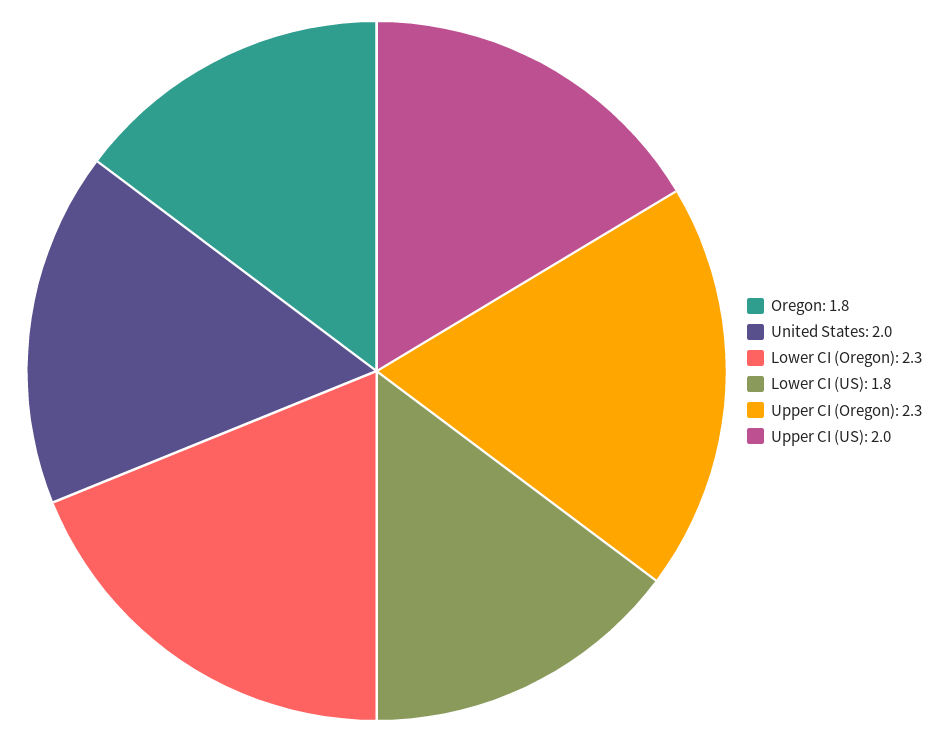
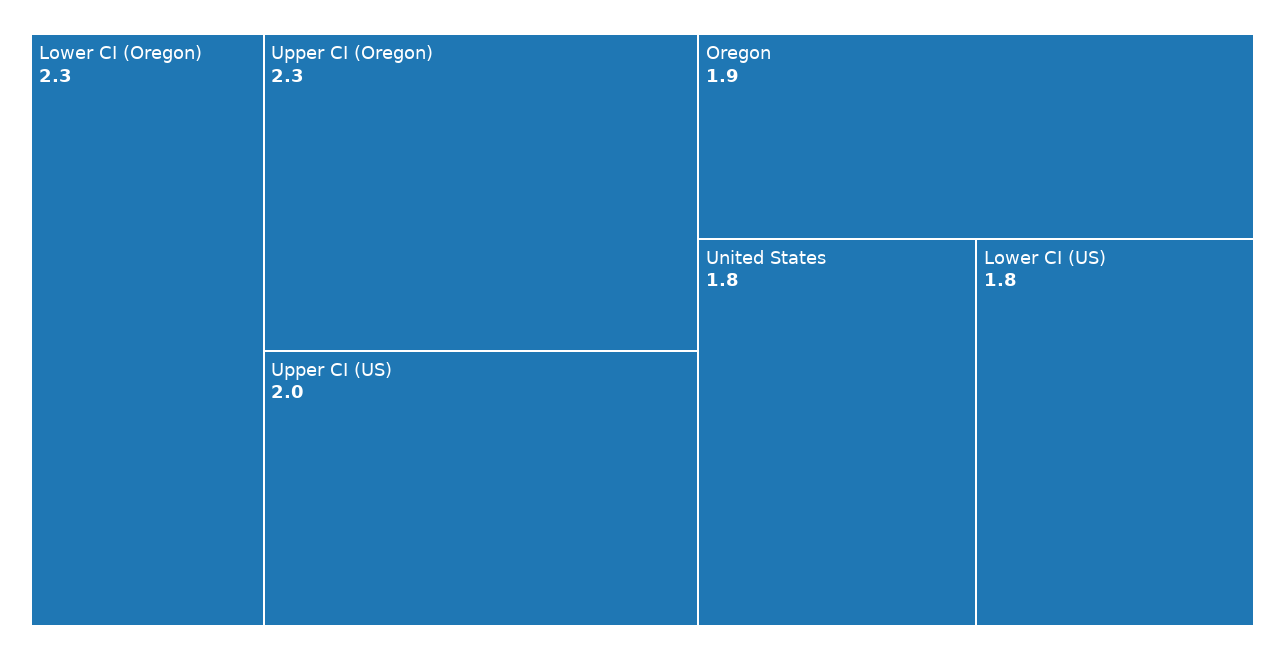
  {
-   "Oregon": 1.8,
+   "Oregon": 1.9,
-   "United States": 2,
+   "United States": 1.8,
    "Lower CI (Oregon)": 2.3,
    "Lower CI (US)": 1.8,
    "Upper CI (Oregon)": 2.3,
    "Upper CI (US)": 2
  }

